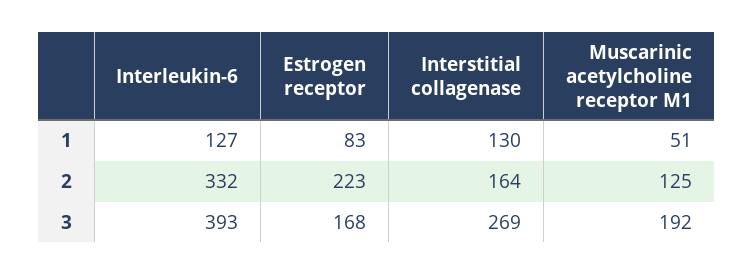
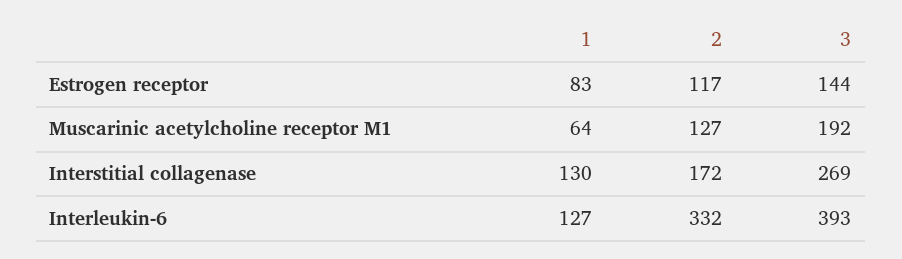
  {
    "Interleukin-6": {
      "1": 127,
      "2": 332,
      "3": 393
    },
    "Estrogen receptor": {
      "1": 83,
-     "2": 223,
+     "2": 117,
-     "3": 168
+     "3": 144
    },
    "Interstitial collagenase": {
      "1": 130,
-     "2": 164,
+     "2": 172,
      "3": 269
    },
    "Muscarinic acetylcholine receptor M1": {
-     "1": 51,
+     "1": 64,
-     "2": 125,
+     "2": 127,
      "3": 192
    }
  }

